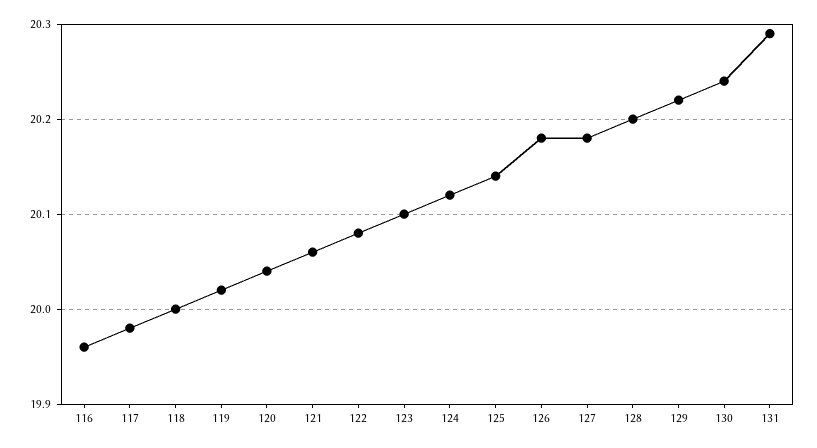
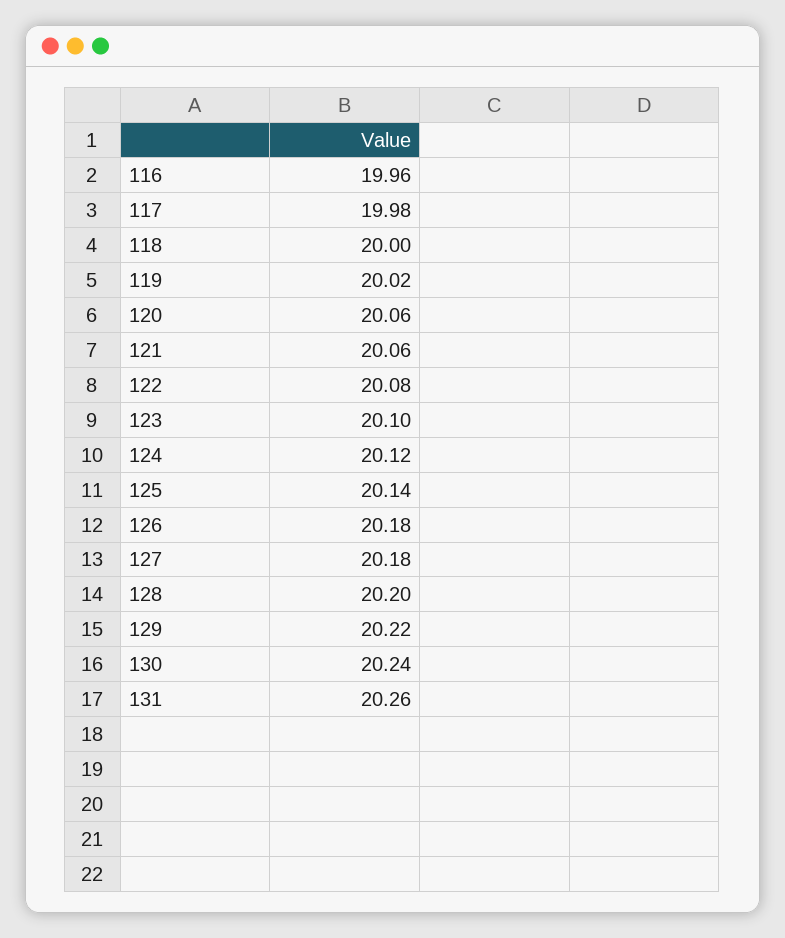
  {
    "116": 19.96,
    "117": 19.98,
    "118": 20,
    "119": 20.02,
-   "120": 20.04,
+   "120": 20.06,
    "121": 20.06,
    "122": 20.08,
    "123": 20.1,
    "124": 20.12,
    "125": 20.14,
    "126": 20.18,
    "127": 20.18,
    "128": 20.2,
    "129": 20.22,
    "130": 20.24,
-   "131": 20.29
+   "131": 20.26
  }

